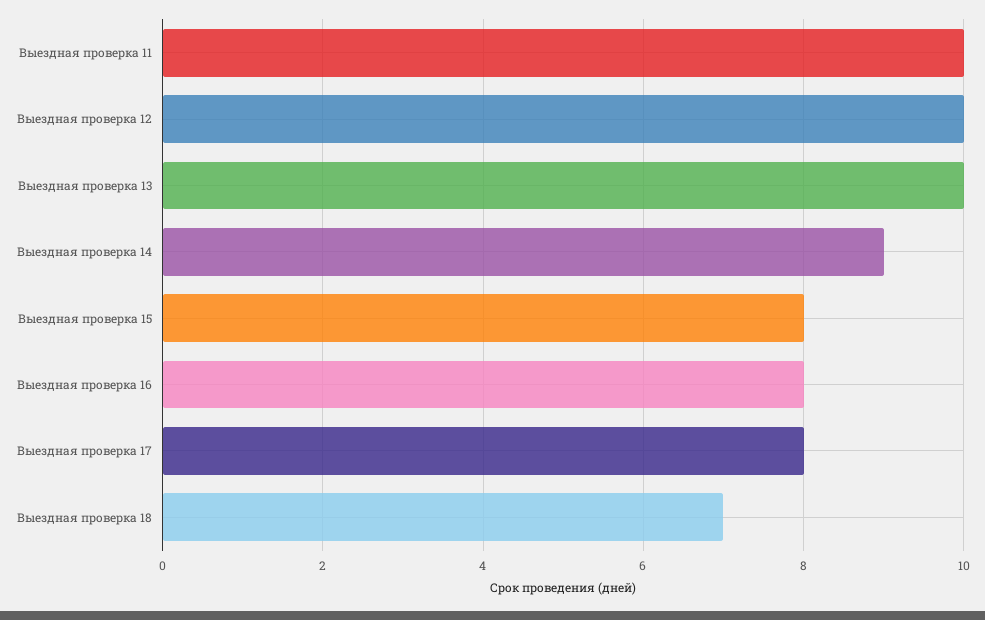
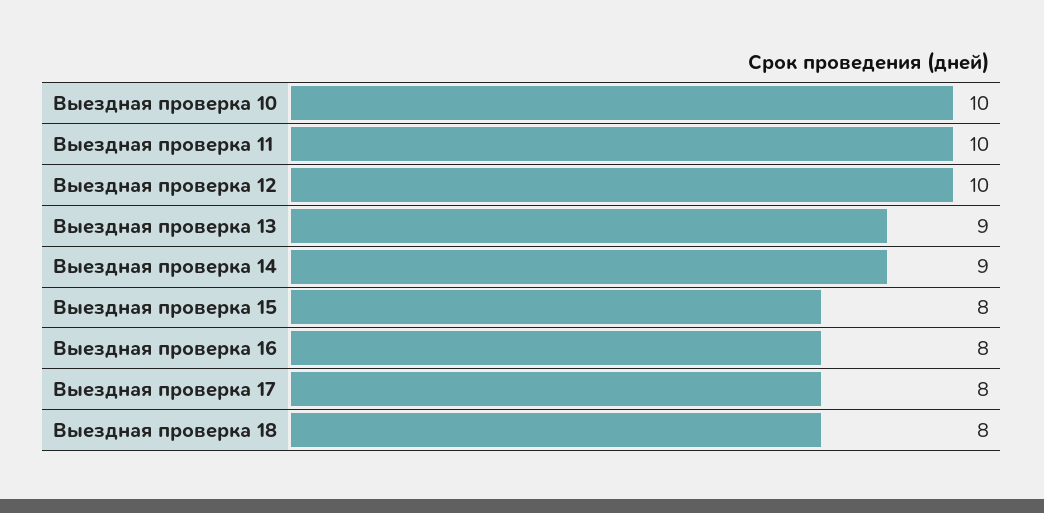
  {
    "Выездная проверка 11": 10,
    "Выездная проверка 12": 10,
-   "Выездная проверка 13": 10,
+   "Выездная проверка 13": 9,
    "Выездная проверка 14": 9,
    "Выездная проверка 15": 8,
    "Выездная проверка 16": 8,
    "Выездная проверка 17": 8,
-   "Выездная проверка 18": 7
+   "Выездная проверка 18": 8,
+   "Выездная проверка 10": 10
  }

